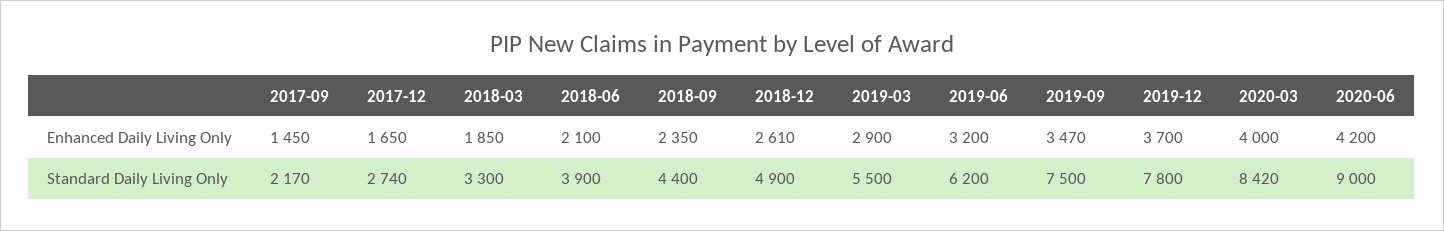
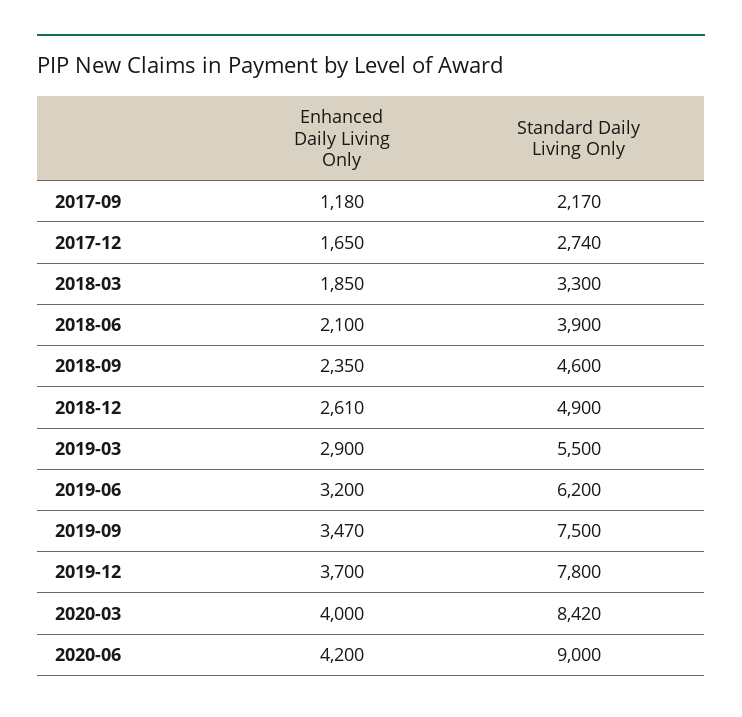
  {
    "2017-09": {
-     "Enhanced Daily Living Only": 1450,
+     "Enhanced Daily Living Only": 1180,
      "Standard Daily Living Only": 2170
    },
    "2017-12": {
      "Enhanced Daily Living Only": 1650,
      "Standard Daily Living Only": 2740
    },
    "2018-03": {
      "Enhanced Daily Living Only": 1850,
      "Standard Daily Living Only": 3300
    },
    "2018-06": {
      "Enhanced Daily Living Only": 2100,
      "Standard Daily Living Only": 3900
    },
    "2018-09": {
      "Enhanced Daily Living Only": 2350,
-     "Standard Daily Living Only": 4400
+     "Standard Daily Living Only": 4600
    },
    "2018-12": {
      "Enhanced Daily Living Only": 2610,
      "Standard Daily Living Only": 4900
    },
    "2019-03": {
      "Enhanced Daily Living Only": 2900,
      "Standard Daily Living Only": 5500
    },
    "2019-06": {
      "Enhanced Daily Living Only": 3200,
      "Standard Daily Living Only": 6200
    },
    "2019-09": {
      "Enhanced Daily Living Only": 3470,
      "Standard Daily Living Only": 7500
    },
    "2019-12": {
      "Enhanced Daily Living Only": 3700,
      "Standard Daily Living Only": 7800
    },
    "2020-03": {
      "Enhanced Daily Living Only": 4000,
      "Standard Daily Living Only": 8420
    },
    "2020-06": {
      "Enhanced Daily Living Only": 4200,
      "Standard Daily Living Only": 9000
    }
  }

